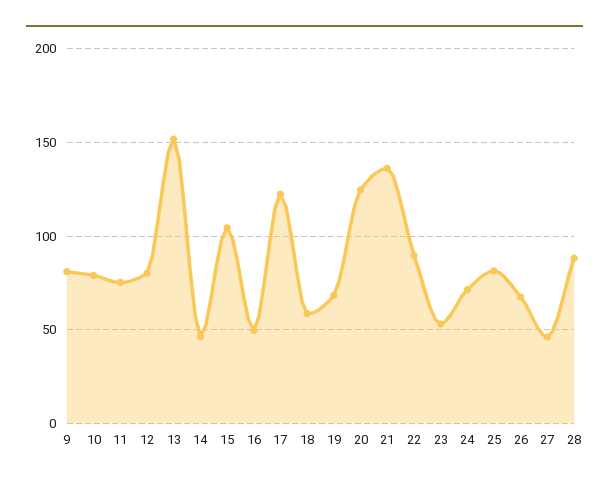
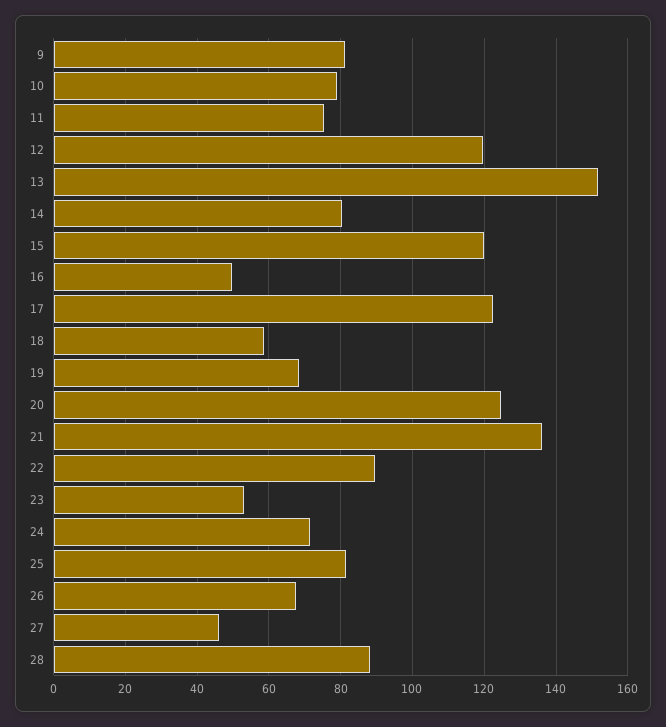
  {
    "9": 82,
    "10": 80,
    "11": 76,
-   "12": 80,
+   "12": 120,
    "13": 152,
-   "14": 45,
+   "14": 80,
-   "15": 105,
+   "15": 120,
    "16": 50,
    "17": 122,
    "18": 58,
    "19": 68,
    "20": 124,
    "21": 136,
    "22": 90,
    "23": 54,
    "24": 72,
    "25": 82,
    "26": 68,
    "27": 46,
    "28": 88
  }

